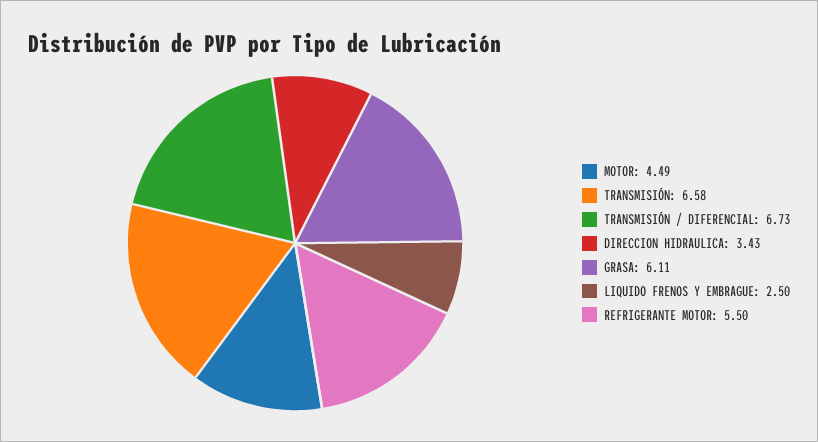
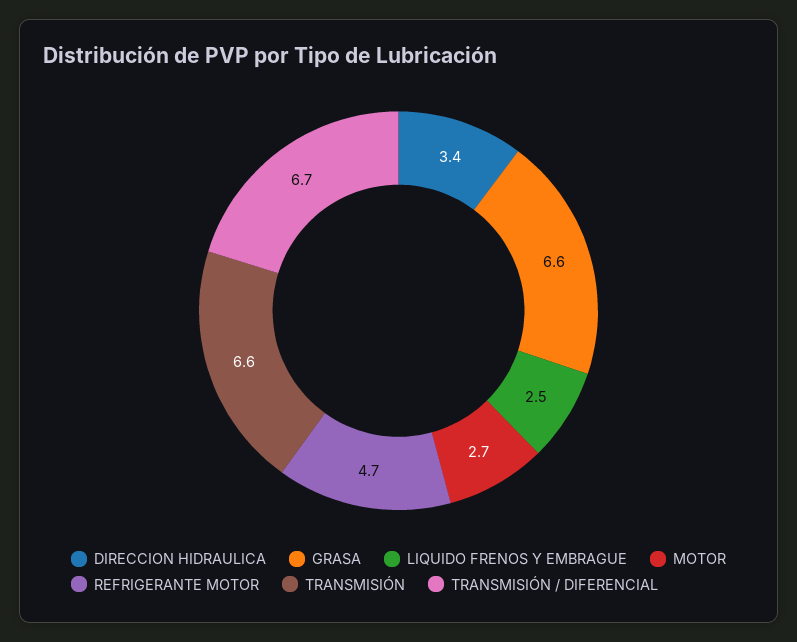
  {
-   "MOTOR": 4.49,
+   "MOTOR": 2.7,
    "TRANSMISIÓN": 6.58,
    "TRANSMISIÓN / DIFERENCIAL": 6.73,
    "DIRECCION HIDRAULICA": 3.43,
-   "GRASA": 6.11,
+   "GRASA": 6.6,
    "LIQUIDO FRENOS Y EMBRAGUE": 2.5,
-   "REFRIGERANTE MOTOR": 5.5
+   "REFRIGERANTE MOTOR": 4.7
  }

